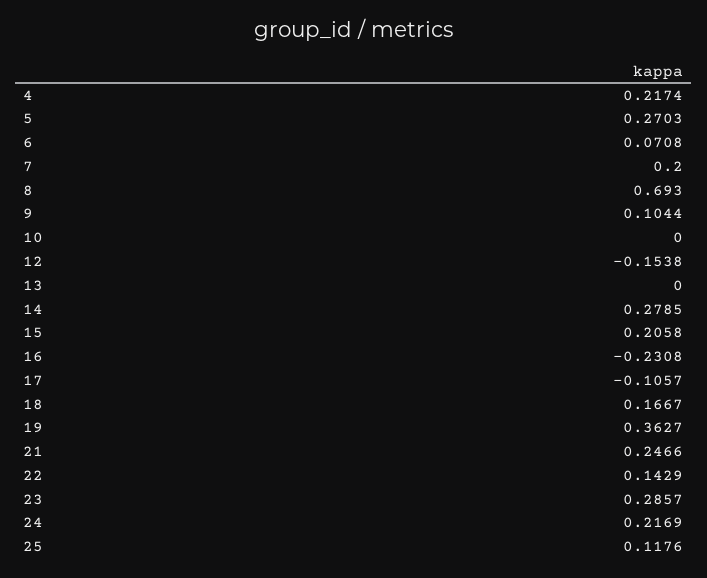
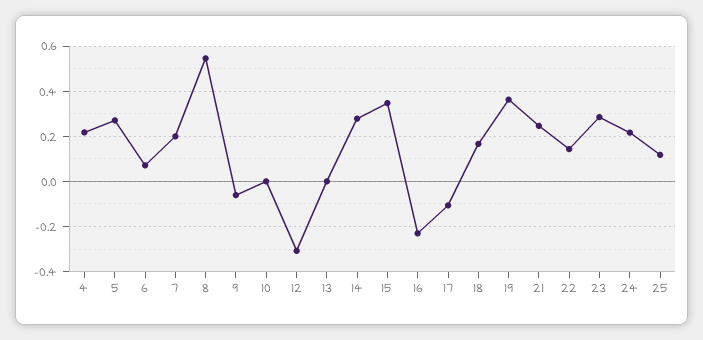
  {
    "4": 0.2174,
    "5": 0.2703,
    "6": 0.0708,
    "7": 0.2,
-   "8": 0.693,
+   "8": 0.55,
-   "9": 0.1044,
+   "9": -0.05,
    "10": 0,
-   "12": -0.1538,
+   "12": -0.3,
    "13": 0,
    "14": 0.2785,
-   "15": 0.2058,
+   "15": 0.35,
    "16": -0.2308,
    "17": -0.1057,
    "18": 0.1667,
    "19": 0.3627,
    "21": 0.2466,
    "22": 0.1429,
    "23": 0.2857,
    "24": 0.2169,
    "25": 0.1176
  }

